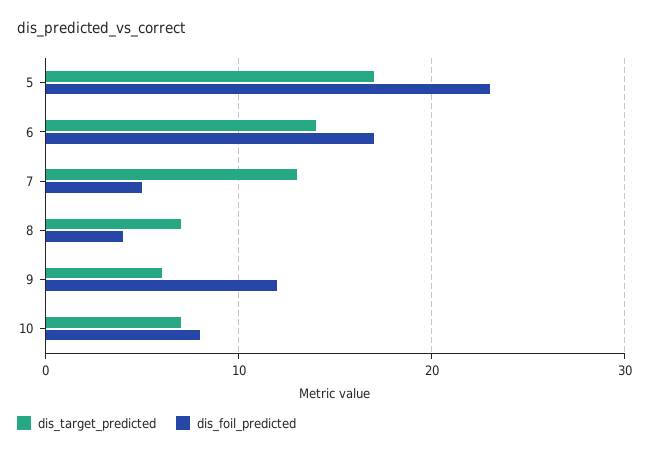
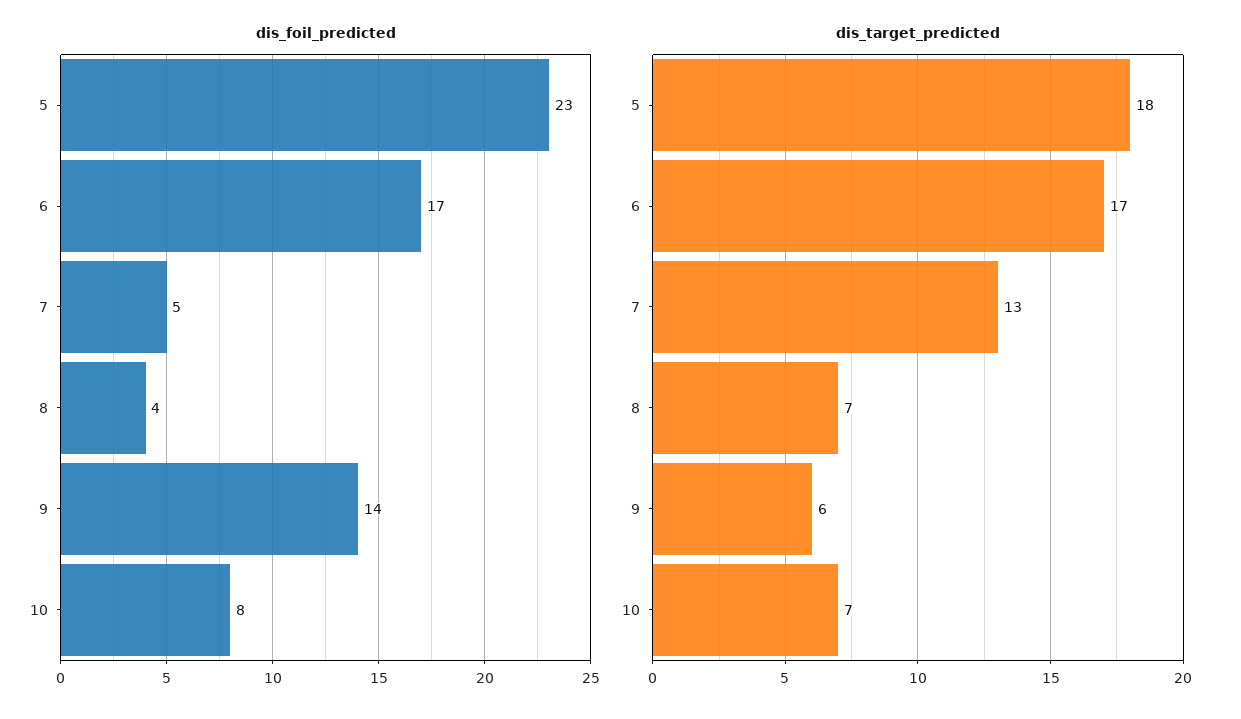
  {
    "dis_target_predicted": {
-     "5": 17,
+     "5": 18,
-     "6": 14,
+     "6": 17,
      "7": 13,
      "8": 7,
      "9": 6,
      "10": 7
    },
    "dis_foil_predicted": {
      "5": 23,
      "6": 17,
      "7": 5,
      "8": 4,
-     "9": 12,
+     "9": 14,
      "10": 8
    }
  }

